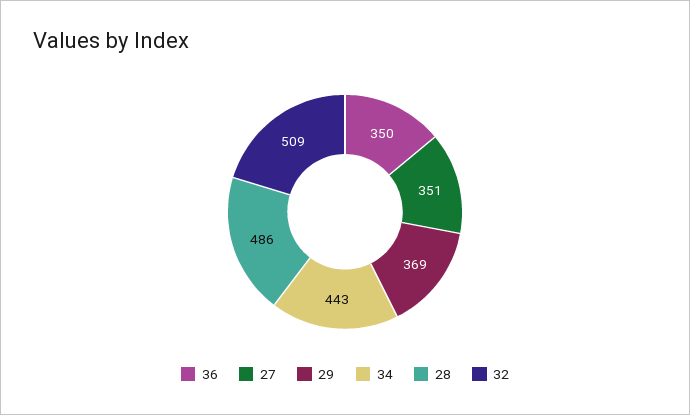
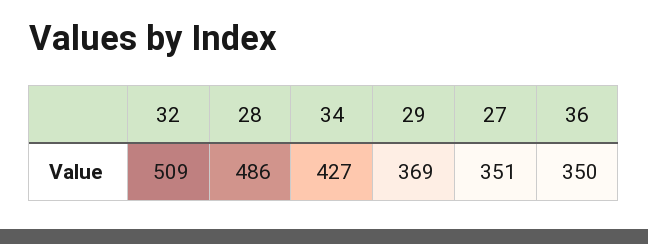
  {
    "36": 350,
    "27": 351,
    "29": 369,
-   "34": 443,
+   "34": 427,
    "28": 486,
    "32": 509
  }

